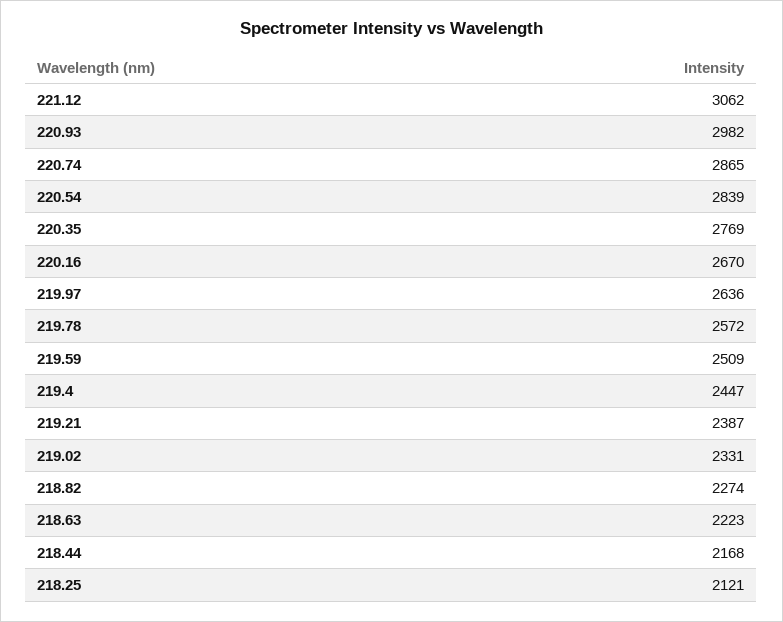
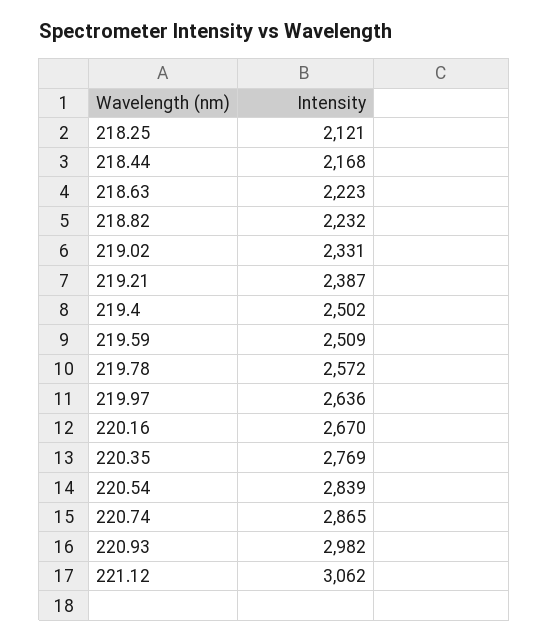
  {
    "221.12": 3062,
    "220.93": 2982,
    "220.74": 2865,
    "220.54": 2839,
    "220.35": 2769,
    "220.16": 2670,
    "219.97": 2636,
    "219.78": 2572,
    "219.59": 2509,
-   "219.4": 2447,
+   "219.4": 2502,
    "219.21": 2387,
    "219.02": 2331,
-   "218.82": 2274,
+   "218.82": 2232,
    "218.63": 2223,
    "218.44": 2168,
    "218.25": 2121
  }

